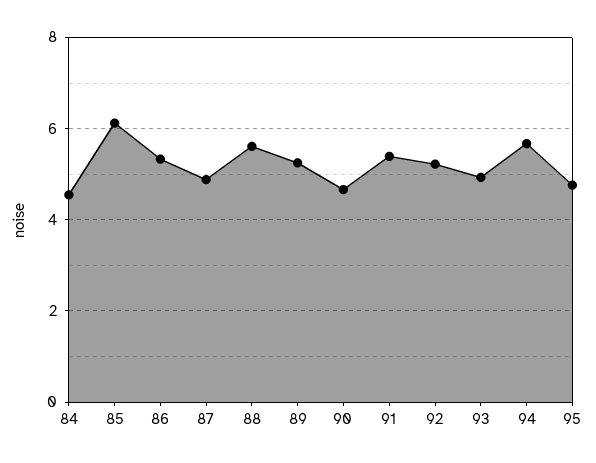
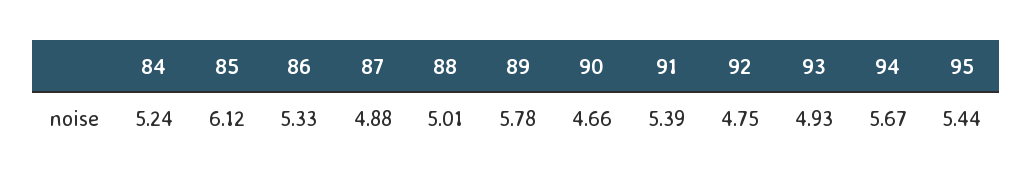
  {
-   "84": 4.6,
+   "84": 5.24,
    "85": 6.12,
    "86": 5.33,
    "87": 4.88,
-   "88": 5.6,
+   "88": 5.01,
-   "89": 5.2,
+   "89": 5.78,
    "90": 4.66,
    "91": 5.39,
-   "92": 5.2,
+   "92": 4.75,
    "93": 4.93,
    "94": 5.67,
-   "95": 4.8
+   "95": 5.44
  }

